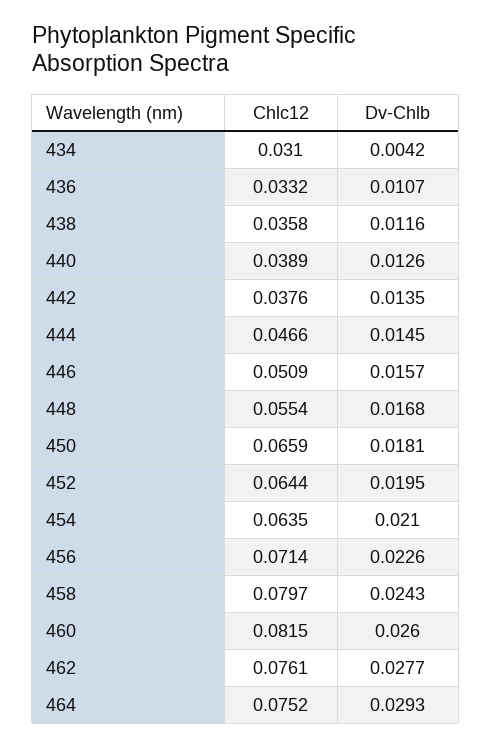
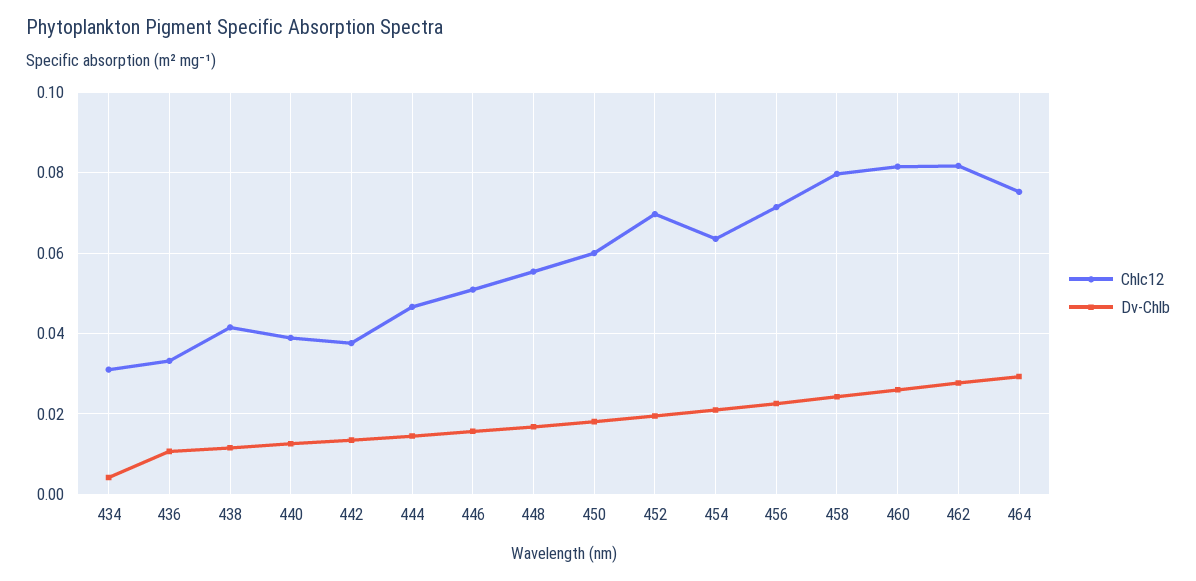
  {
    "Chlc12": {
      "434": 0.031,
      "436": 0.0332,
-     "438": 0.0358,
+     "438": 0.042,
      "440": 0.0389,
      "442": 0.0376,
      "444": 0.0466,
      "446": 0.0509,
      "448": 0.0554,
-     "450": 0.0659,
+     "450": 0.06,
-     "452": 0.0644,
+     "452": 0.07,
      "454": 0.0635,
      "456": 0.0714,
      "458": 0.0797,
      "460": 0.0815,
-     "462": 0.0761,
+     "462": 0.082,
      "464": 0.0752
    },
    "Dv-Chlb": {
      "434": 0.0042,
      "436": 0.0107,
      "438": 0.0116,
      "440": 0.0126,
      "442": 0.0135,
      "444": 0.0145,
      "446": 0.0157,
      "448": 0.0168,
      "450": 0.0181,
      "452": 0.0195,
      "454": 0.021,
      "456": 0.0226,
      "458": 0.0243,
      "460": 0.026,
      "462": 0.0277,
      "464": 0.0293
    }
  }

